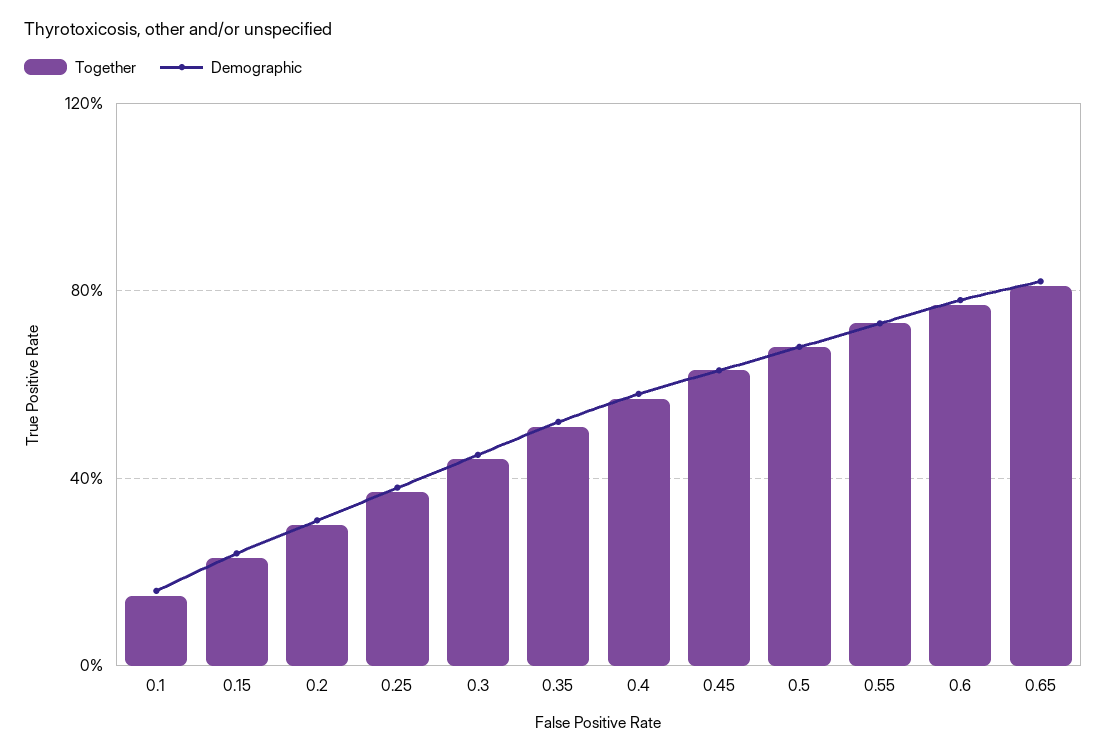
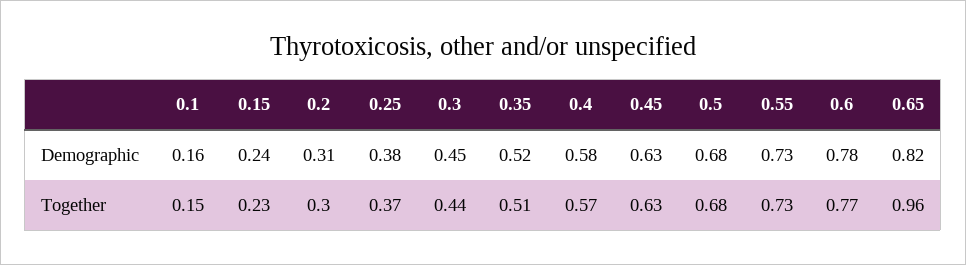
  {
    "Together": {
      "0.1": 0.15,
      "0.15": 0.23,
      "0.2": 0.3,
      "0.25": 0.37,
      "0.3": 0.44,
      "0.35": 0.51,
      "0.4": 0.57,
      "0.45": 0.63,
      "0.5": 0.68,
      "0.55": 0.73,
      "0.6": 0.77,
-     "0.65": 0.8
+     "0.65": 0.96
    },
    "Demographic": {
      "0.1": 0.16,
      "0.15": 0.24,
      "0.2": 0.31,
      "0.25": 0.38,
      "0.3": 0.45,
      "0.35": 0.52,
      "0.4": 0.58,
      "0.45": 0.63,
      "0.5": 0.68,
      "0.55": 0.73,
      "0.6": 0.78,
      "0.65": 0.82
    }
  }

